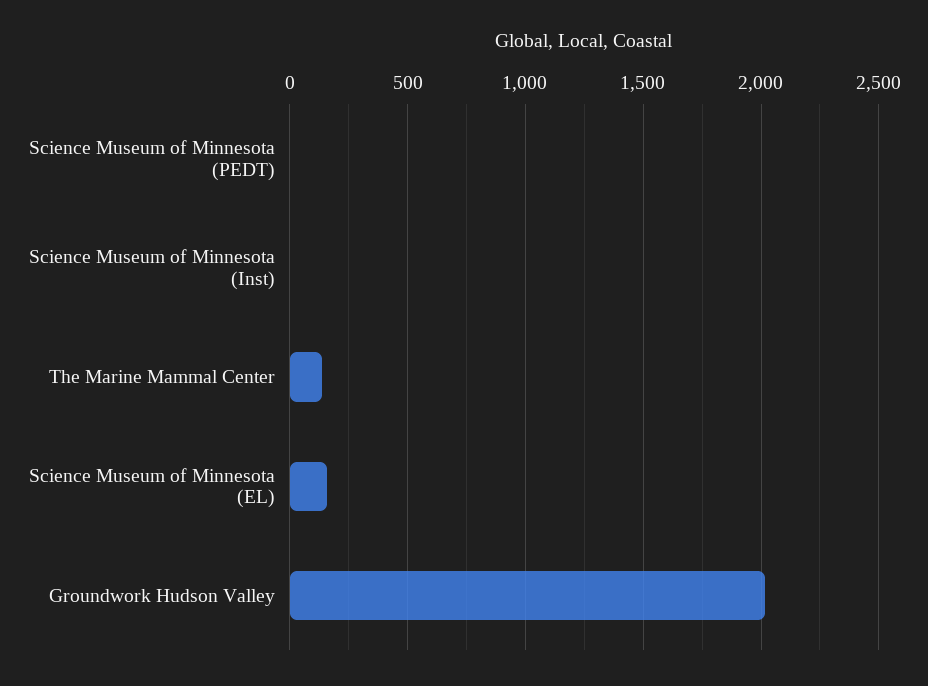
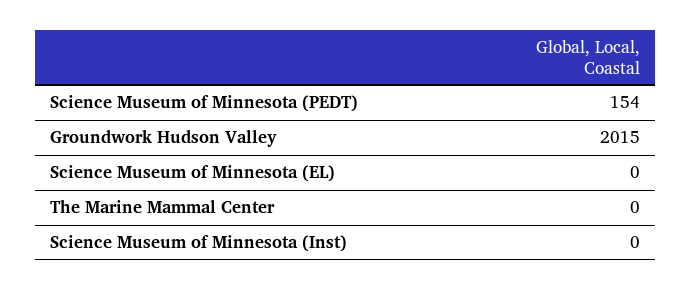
  {
-   "Science Museum of Minnesota (PEDT)": 0,
+   "Science Museum of Minnesota (PEDT)": 154,
    "Science Museum of Minnesota (Inst)": 0,
-   "The Marine Mammal Center": 150,
+   "The Marine Mammal Center": 0,
-   "Science Museum of Minnesota (EL)": 150,
+   "Science Museum of Minnesota (EL)": 0,
    "Groundwork Hudson Valley": 2015
  }

